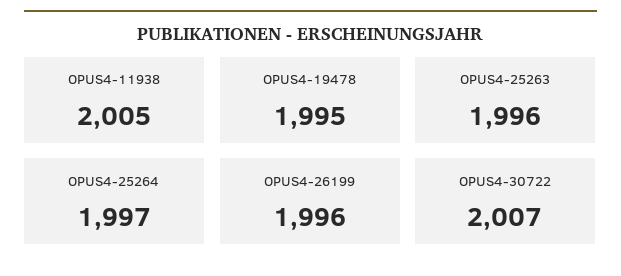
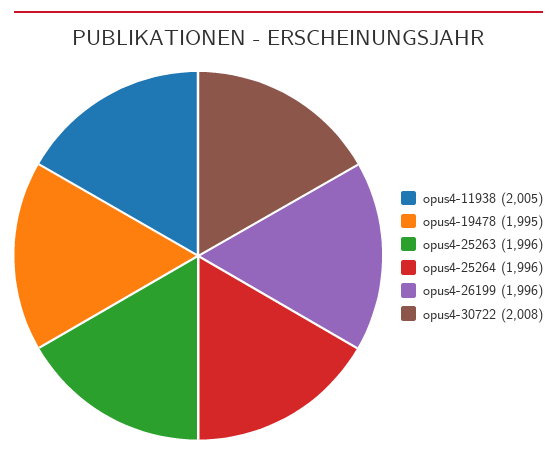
  {
    "OPUS4-11938": 2005,
    "OPUS4-19478": 1995,
    "OPUS4-25263": 1996,
-   "OPUS4-25264": 1997,
+   "OPUS4-25264": 1996,
    "OPUS4-26199": 1996,
-   "OPUS4-30722": 2007
+   "OPUS4-30722": 2008
  }

